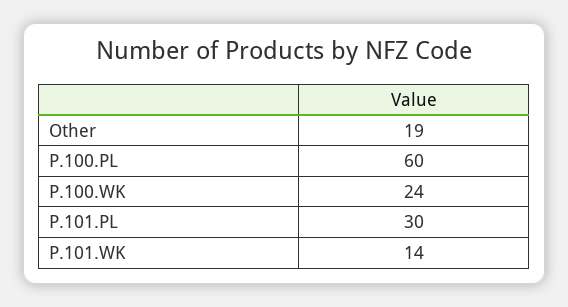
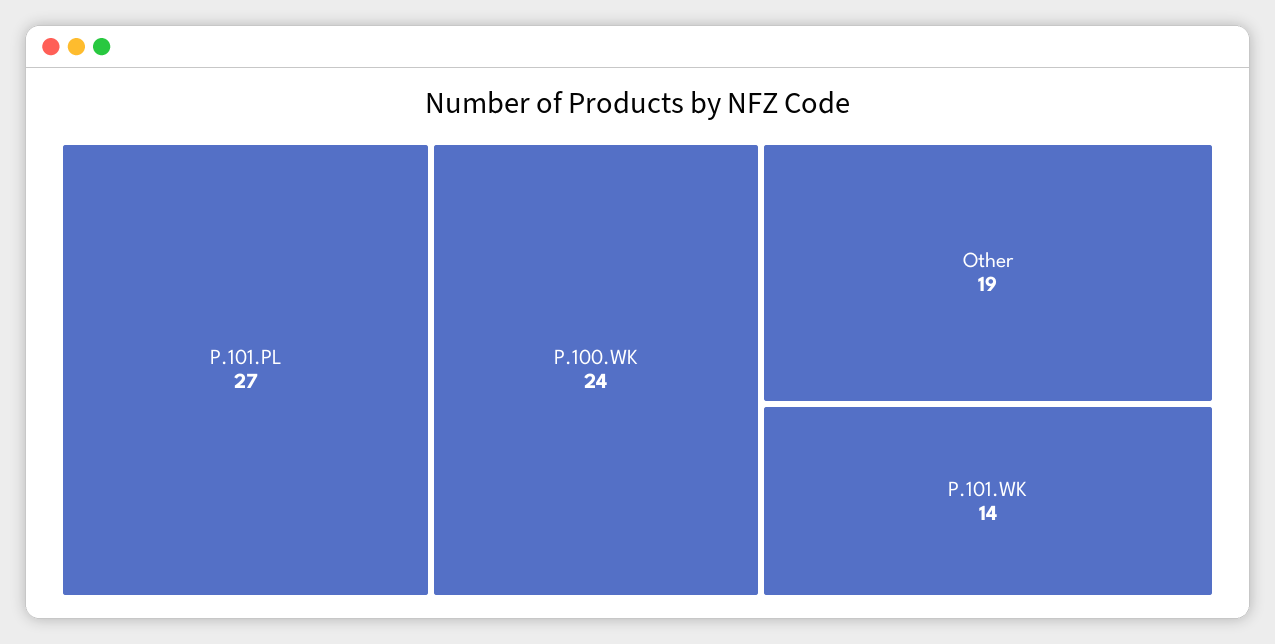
  {
    "Other": 19,
-   "P.100.PL": 60,
    "P.100.WK": 24,
-   "P.101.PL": 30,
+   "P.101.PL": 27,
    "P.101.WK": 14
  }

